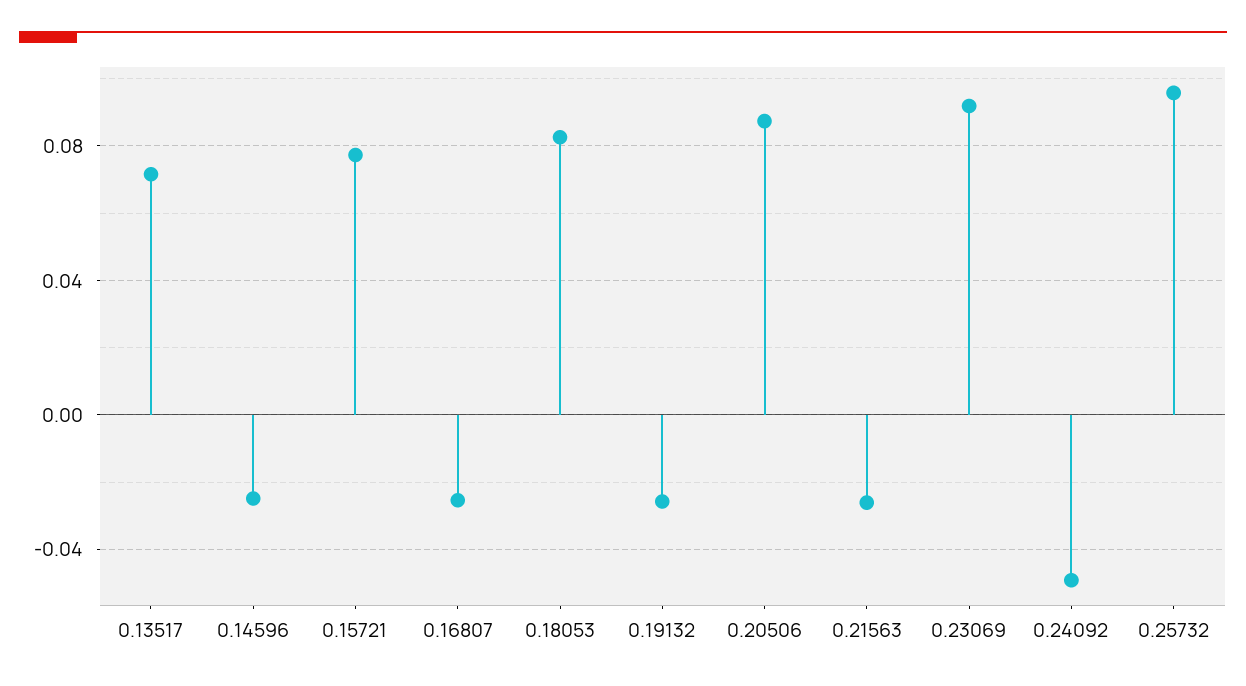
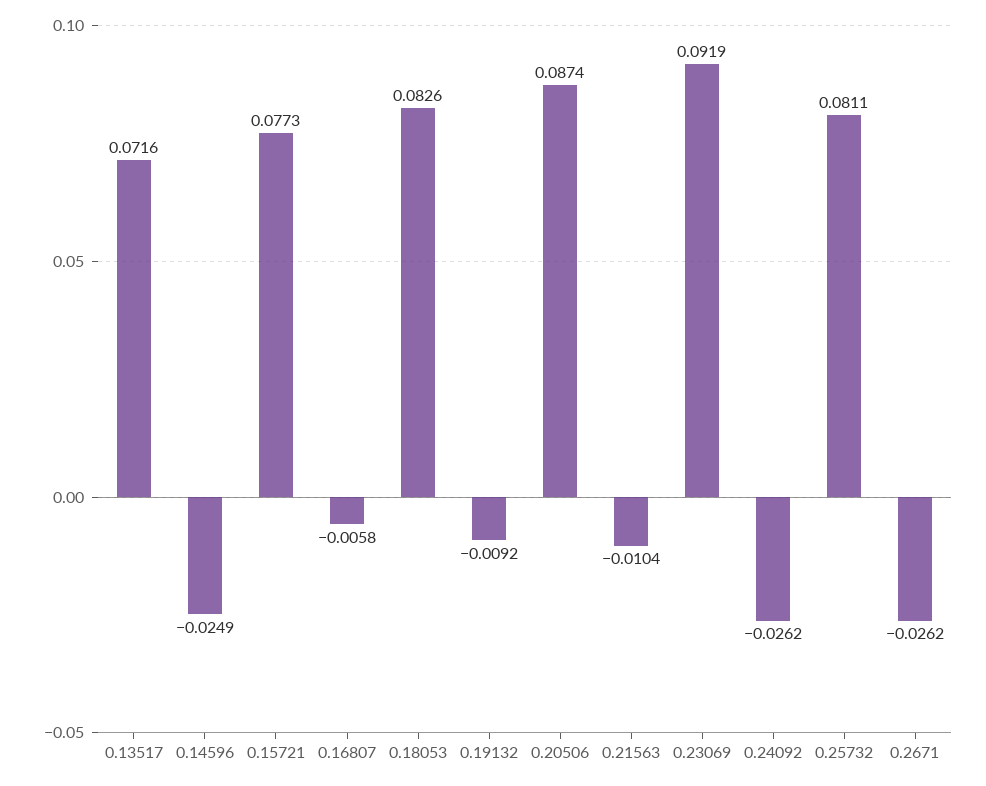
  {
    "0.13517": 0.0716,
    "0.14596": -0.0249,
    "0.15721": 0.0773,
-   "0.16807": -0.025,
+   "0.16807": -0.0058,
    "0.18053": 0.0826,
-   "0.19132": -0.025,
+   "0.19132": -0.0092,
    "0.20506": 0.0874,
-   "0.21563": -0.025,
+   "0.21563": -0.0104,
    "0.23069": 0.0919,
-   "0.24092": -0.05,
+   "0.24092": -0.0262,
-   "0.25732": 0.095
+   "0.25732": 0.0811,
+   "0.2671": -0.0262
  }

